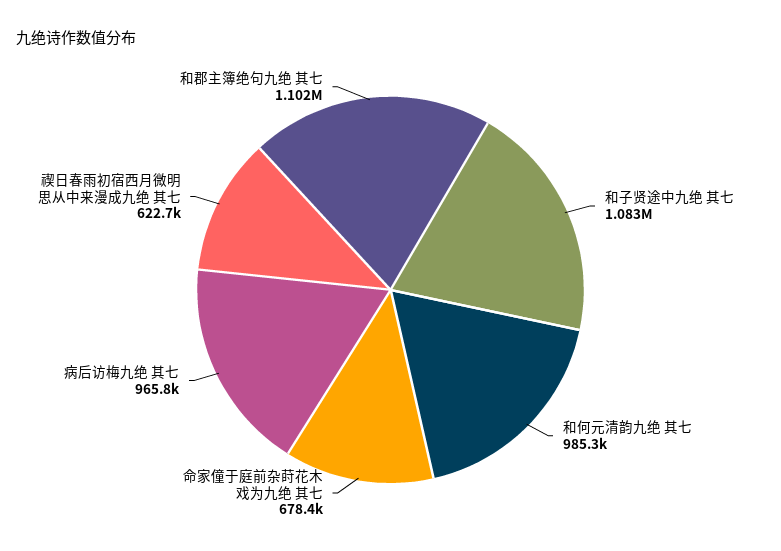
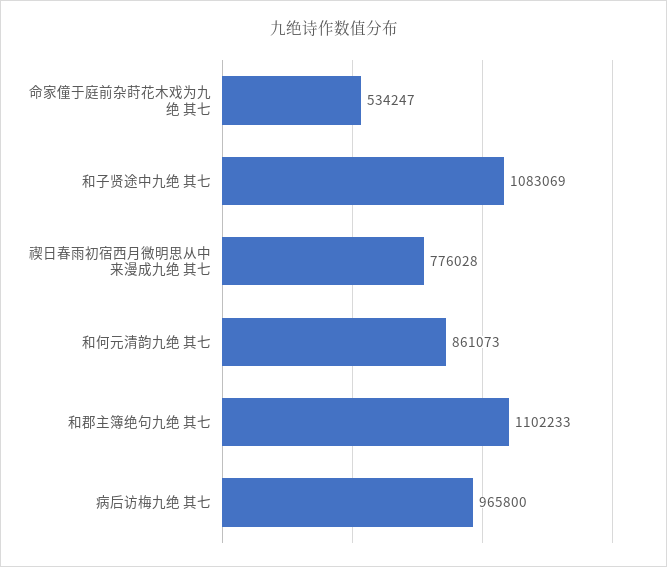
  {
    "和子贤途中九绝 其七": 1083069,
-   "和何元清韵九绝 其七": 985300,
+   "和何元清韵九绝 其七": 861073,
-   "命家僮于庭前杂莳花木戏为九绝 其七": 678400,
+   "命家僮于庭前杂莳花木戏为九绝 其七": 534247,
    "病后访梅九绝 其七": 965800,
-   "禊日春雨初宿西月微明思从中来漫成九绝 其七": 622700,
+   "禊日春雨初宿西月微明思从中来漫成九绝 其七": 776028,
    "和郡主簿绝句九绝 其七": 1102233
  }

